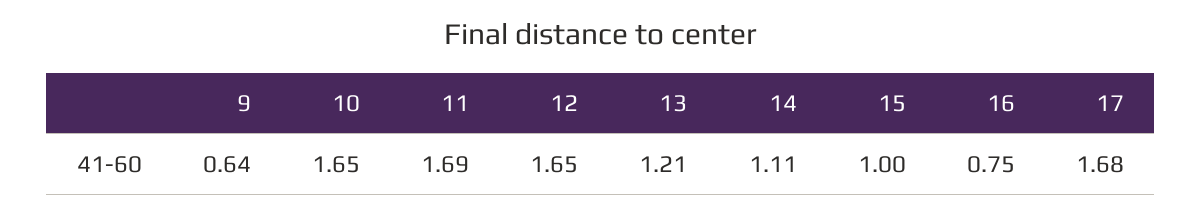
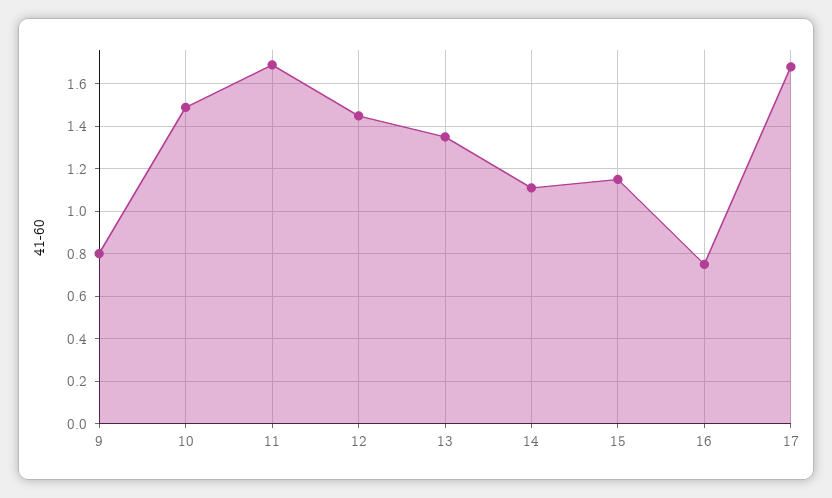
  {
-   "9": 0.64,
+   "9": 0.8,
-   "10": 1.65,
+   "10": 1.5,
    "11": 1.69,
-   "12": 1.65,
+   "12": 1.45,
-   "13": 1.21,
+   "13": 1.35,
    "14": 1.11,
-   "15": 1,
+   "15": 1.15,
    "16": 0.75,
    "17": 1.68
  }

